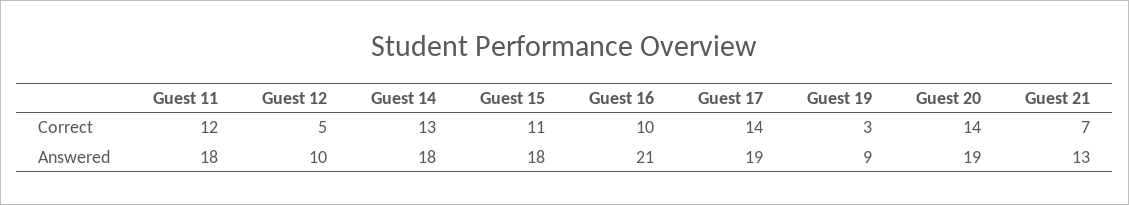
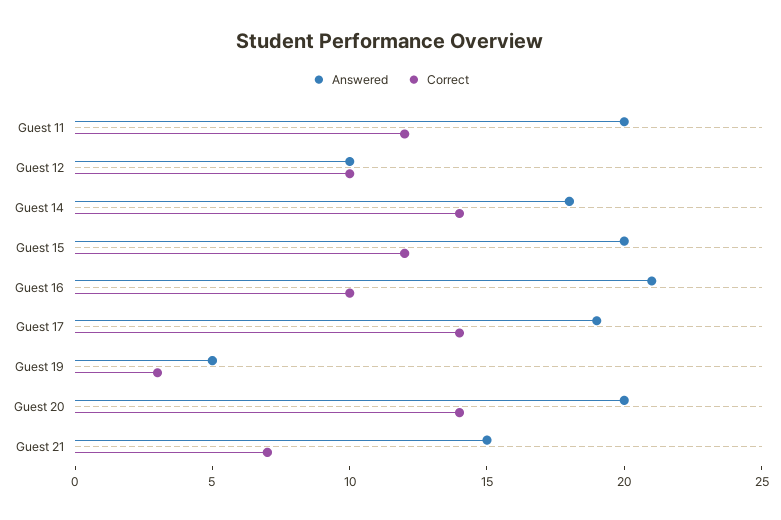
  {
    "Correct": {
      "Guest 11": 12,
-     "Guest 12": 5,
+     "Guest 12": 10,
-     "Guest 14": 13,
+     "Guest 14": 14,
-     "Guest 15": 11,
+     "Guest 15": 12,
      "Guest 16": 10,
      "Guest 17": 14,
      "Guest 19": 3,
      "Guest 20": 14,
      "Guest 21": 7
    },
    "Answered": {
-     "Guest 11": 18,
+     "Guest 11": 20,
      "Guest 12": 10,
      "Guest 14": 18,
-     "Guest 15": 18,
+     "Guest 15": 20,
      "Guest 16": 21,
      "Guest 17": 19,
-     "Guest 19": 9,
+     "Guest 19": 5,
-     "Guest 20": 19,
+     "Guest 20": 20,
-     "Guest 21": 13
+     "Guest 21": 15
    }
  }

